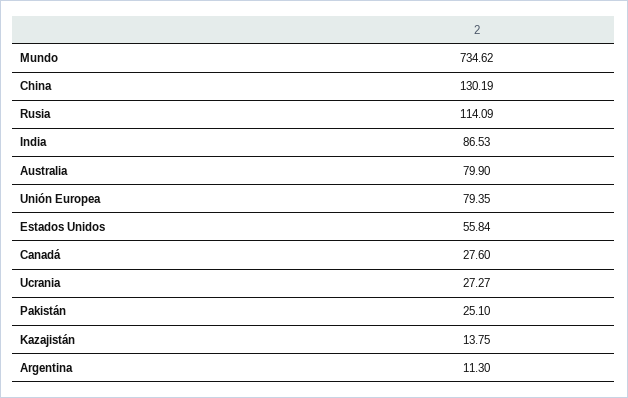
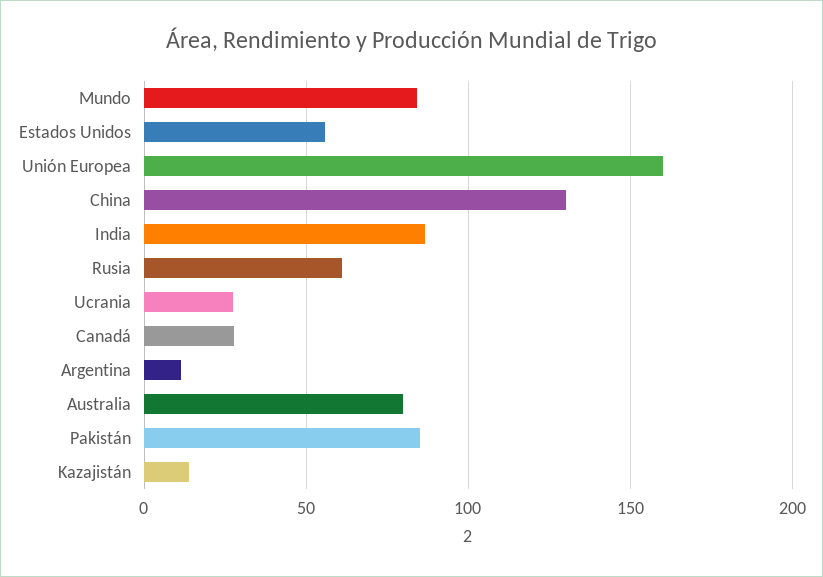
  {
-   "Mundo": 734.62,
+   "Mundo": 85,
    "China": 130.19,
-   "Rusia": 114.09,
+   "Rusia": 60,
    "India": 86.53,
    "Australia": 79.9,
-   "Unión Europea": 79.35,
+   "Unión Europea": 160,
    "Estados Unidos": 55.84,
    "Canadá": 27.6,
    "Ucrania": 27.27,
-   "Pakistán": 25.1,
+   "Pakistán": 85,
    "Kazajistán": 13.75,
    "Argentina": 11.3
  }

